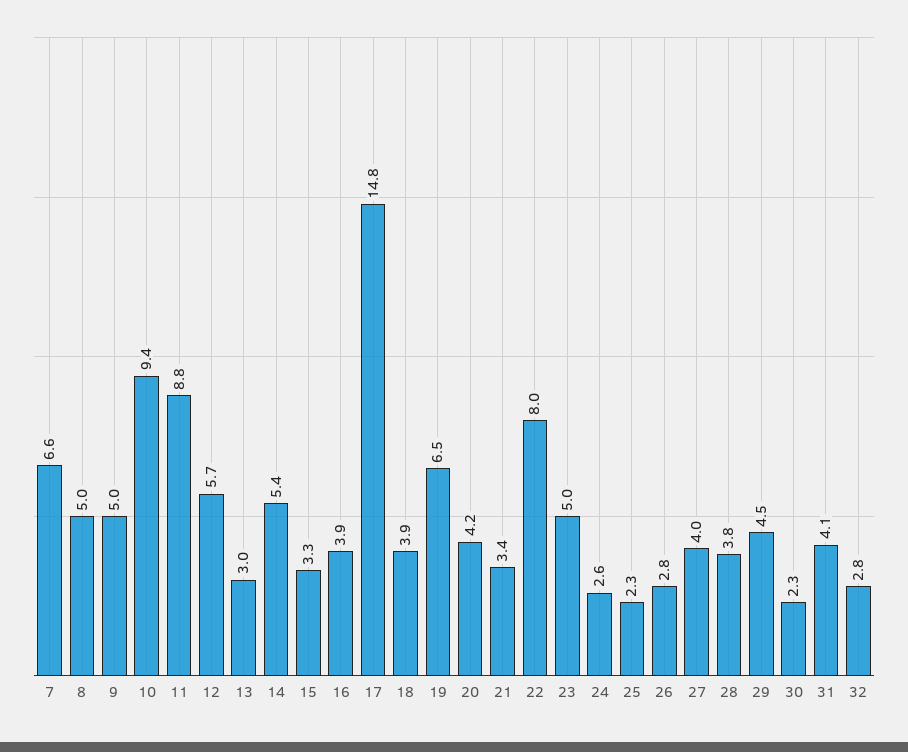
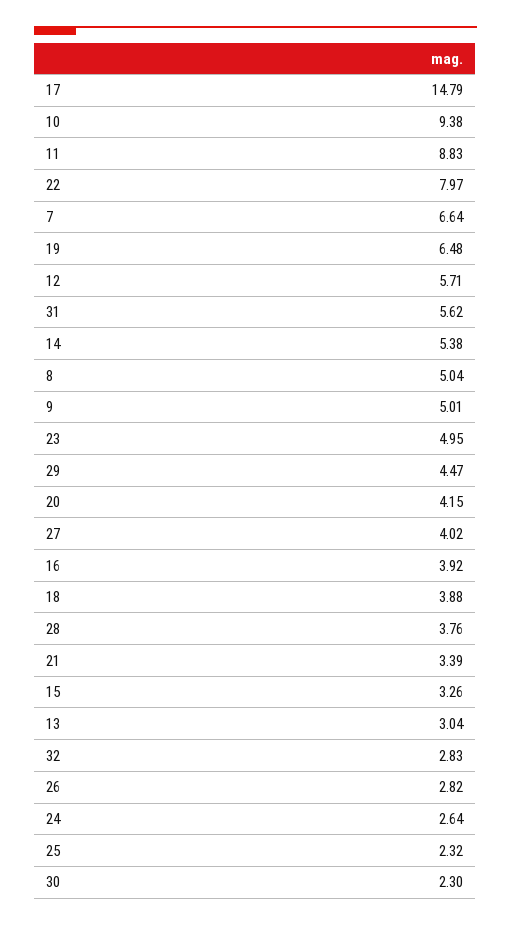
  {
    "7": 6.64,
    "8": 5.04,
    "9": 5.01,
    "10": 9.38,
    "11": 8.83,
    "12": 5.71,
    "13": 3.04,
    "14": 5.38,
    "15": 3.26,
    "16": 3.92,
    "17": 14.79,
    "18": 3.88,
    "19": 6.48,
    "20": 4.15,
    "21": 3.39,
    "22": 7.97,
    "23": 4.95,
    "24": 2.64,
    "25": 2.32,
    "26": 2.82,
    "27": 4.02,
    "28": 3.76,
    "29": 4.47,
    "30": 2.3,
-   "31": 4.1,
+   "31": 5.62,
    "32": 2.83
  }

